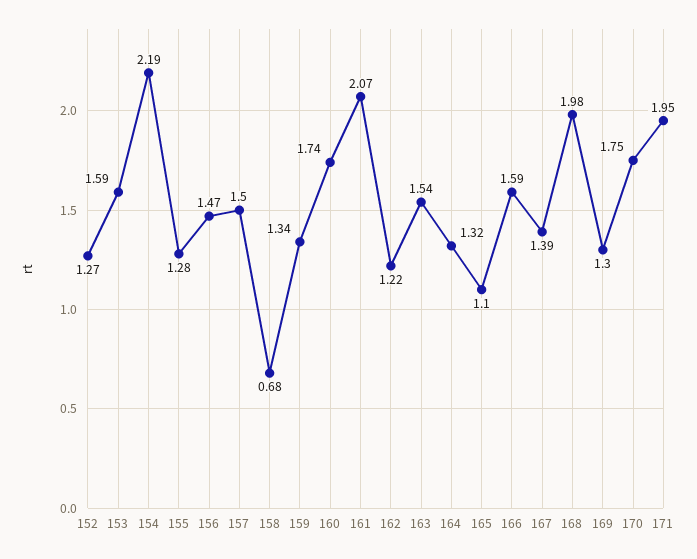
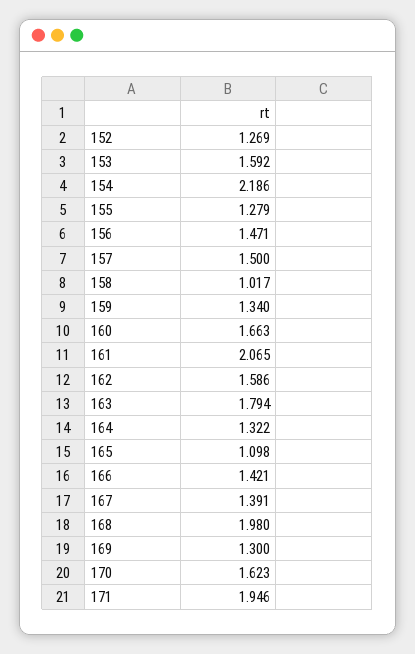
  {
    "152": 1.269,
    "153": 1.592,
    "154": 2.186,
    "155": 1.279,
    "156": 1.471,
    "157": 1.5,
-   "158": 0.68,
+   "158": 1.017,
    "159": 1.34,
-   "160": 1.74,
+   "160": 1.663,
    "161": 2.065,
-   "162": 1.22,
+   "162": 1.586,
-   "163": 1.54,
+   "163": 1.794,
    "164": 1.322,
    "165": 1.098,
-   "166": 1.59,
+   "166": 1.421,
    "167": 1.391,
    "168": 1.98,
    "169": 1.3,
-   "170": 1.75,
+   "170": 1.623,
    "171": 1.946
  }

